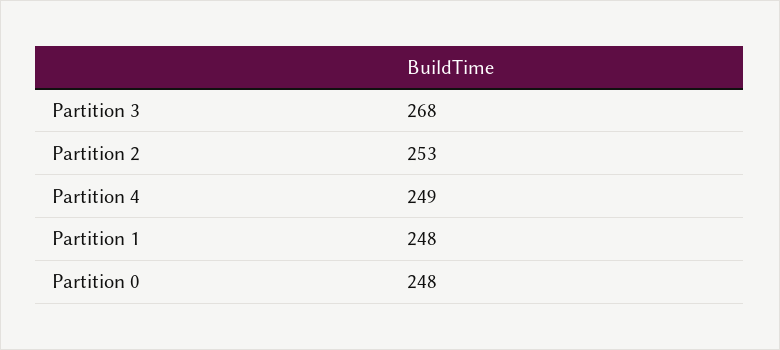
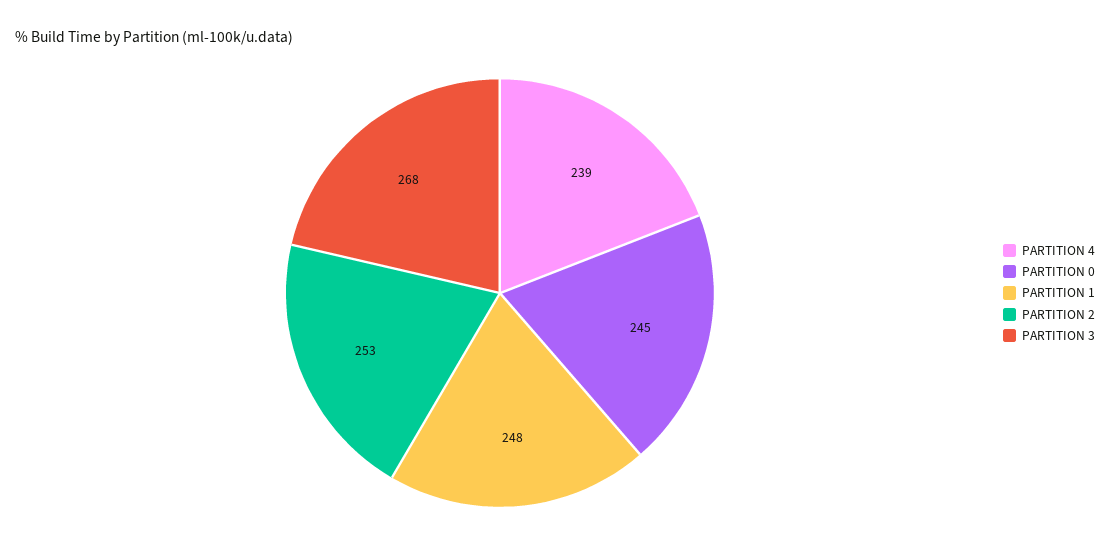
  {
    "Partition 3": 268,
    "Partition 2": 253,
-   "Partition 4": 249,
+   "Partition 4": 239,
    "Partition 1": 248,
-   "Partition 0": 248
+   "Partition 0": 245
  }

